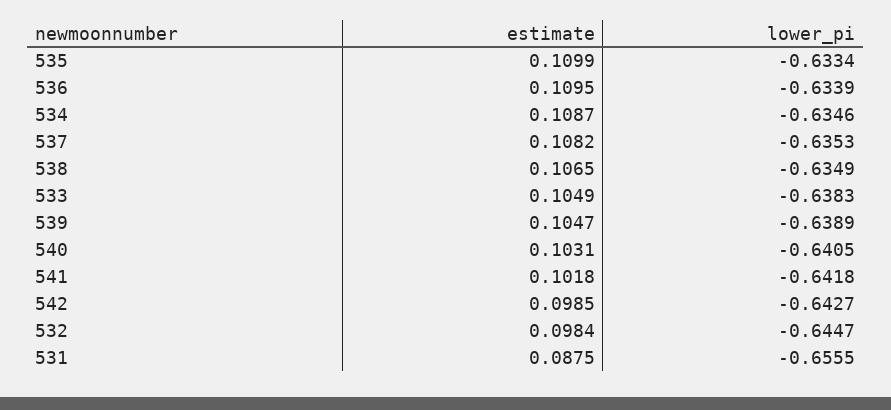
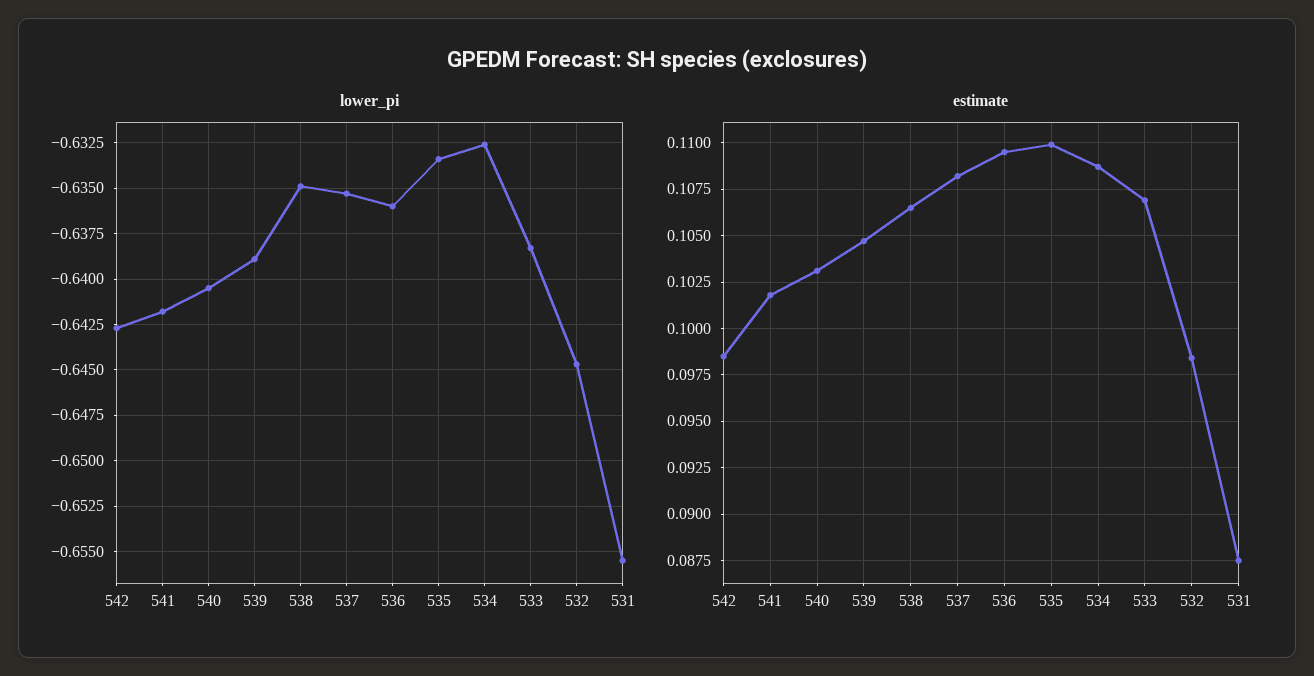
  {
    "estimate": {
      "535": 0.1099,
      "536": 0.1095,
      "534": 0.1087,
      "537": 0.1082,
      "538": 0.1065,
-     "533": 0.1049,
+     "533": 0.107,
      "539": 0.1047,
      "540": 0.1031,
      "541": 0.1018,
      "542": 0.0985,
      "532": 0.0984,
      "531": 0.0875
    },
    "lower_pi": {
      "535": -0.6334,
-     "536": -0.6339,
+     "536": -0.636,
-     "534": -0.6346,
+     "534": -0.6325,
      "537": -0.6353,
      "538": -0.6349,
      "533": -0.6383,
      "539": -0.6389,
      "540": -0.6405,
      "541": -0.6418,
      "542": -0.6427,
      "532": -0.6447,
      "531": -0.6555
    }
  }

